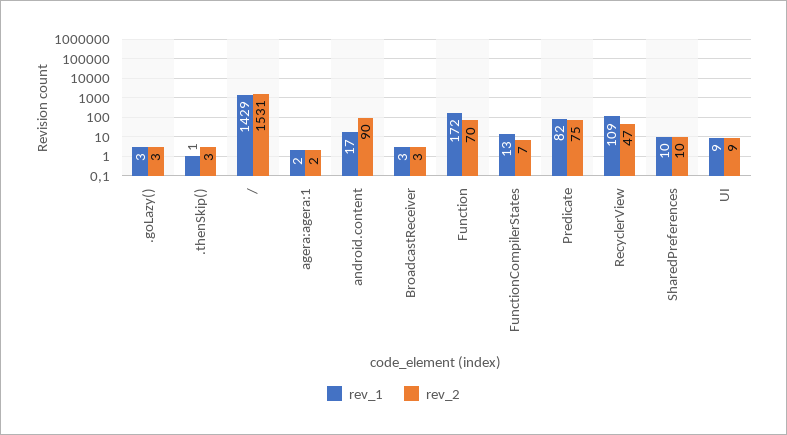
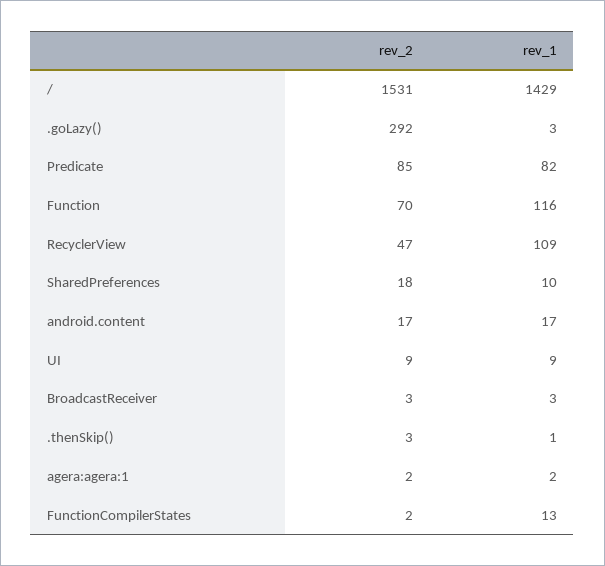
  {
    "rev_1": {
      ".goLazy()": 3,
      ".thenSkip()": 1,
      "/": 1429,
      "agera:agera:1": 2,
      "android.content": 17,
      "BroadcastReceiver": 3,
-     "Function": 172,
+     "Function": 116,
      "FunctionCompilerStates": 13,
      "Predicate": 82,
      "RecyclerView": 109,
      "SharedPreferences": 10,
      "UI": 9
    },
    "rev_2": {
-     ".goLazy()": 3,
+     ".goLazy()": 292,
      ".thenSkip()": 3,
      "/": 1531,
      "agera:agera:1": 2,
-     "android.content": 90,
+     "android.content": 17,
      "BroadcastReceiver": 3,
      "Function": 70,
-     "FunctionCompilerStates": 7,
+     "FunctionCompilerStates": 2,
-     "Predicate": 75,
+     "Predicate": 85,
      "RecyclerView": 47,
-     "SharedPreferences": 10,
+     "SharedPreferences": 18,
      "UI": 9
    }
  }

